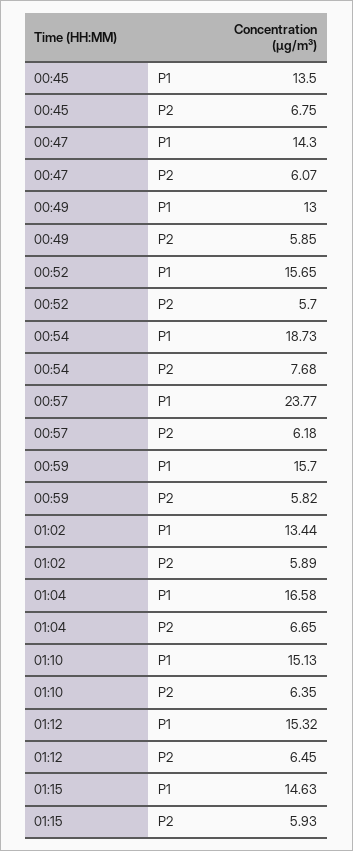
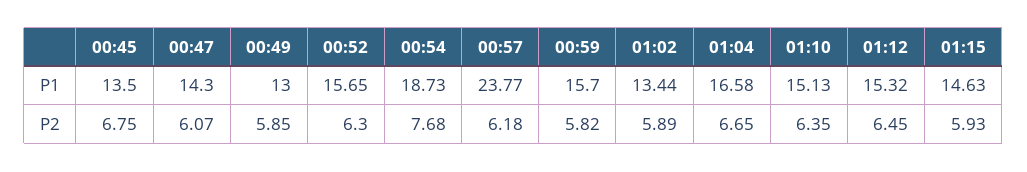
  {
    "00:45": {
      "P1": 13.5,
      "P2": 6.75
    },
    "00:47": {
      "P1": 14.3,
      "P2": 6.07
    },
    "00:49": {
      "P1": 13,
      "P2": 5.85
    },
    "00:52": {
      "P1": 15.65,
-     "P2": 5.7
+     "P2": 6.3
    },
    "00:54": {
      "P1": 18.73,
      "P2": 7.68
    },
    "00:57": {
      "P1": 23.77,
      "P2": 6.18
    },
    "00:59": {
      "P1": 15.7,
      "P2": 5.82
    },
    "01:02": {
      "P1": 13.44,
      "P2": 5.89
    },
    "01:04": {
      "P1": 16.58,
      "P2": 6.65
    },
    "01:10": {
      "P1": 15.13,
      "P2": 6.35
    },
    "01:12": {
      "P1": 15.32,
      "P2": 6.45
    },
    "01:15": {
      "P1": 14.63,
      "P2": 5.93
    }
  }

